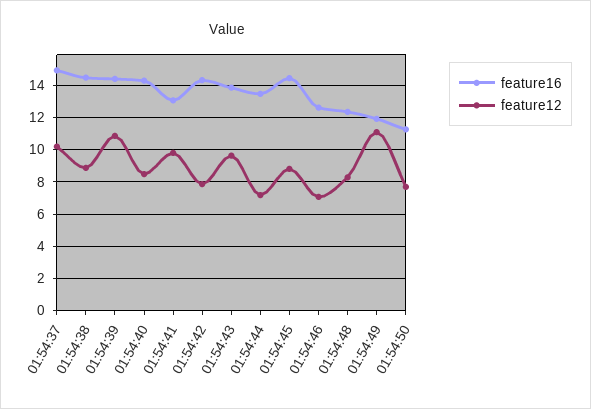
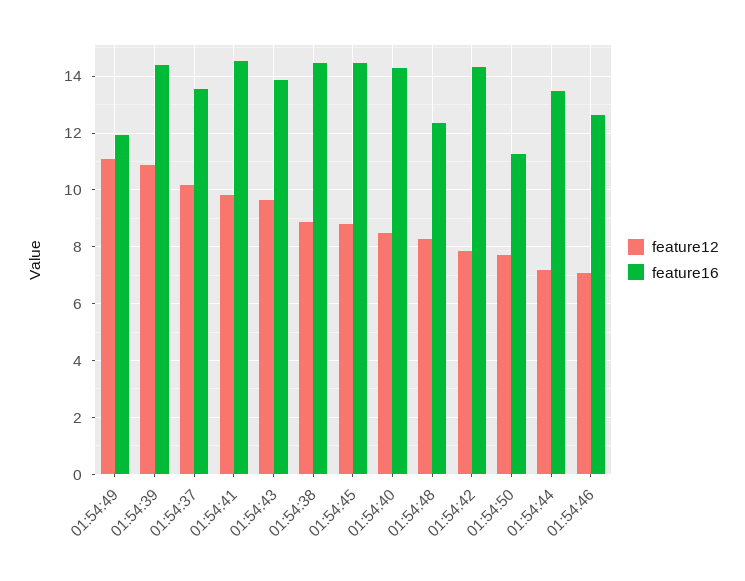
  {
    "feature16": {
-     "01:54:37": 15,
+     "01:54:37": 13.5,
      "01:54:38": 14.5,
      "01:54:39": 14.5,
      "01:54:40": 14.25,
-     "01:54:41": 13,
+     "01:54:41": 14.5,
      "01:54:42": 14.25,
      "01:54:43": 13.75,
      "01:54:44": 13.5,
      "01:54:45": 14.5,
      "01:54:46": 12.5,
      "01:54:48": 12.25,
      "01:54:49": 12,
      "01:54:50": 11.25
    },
    "feature12": {
      "01:54:37": 10.25,
      "01:54:38": 9,
      "01:54:39": 10.75,
      "01:54:40": 8.5,
      "01:54:41": 9.75,
      "01:54:42": 7.75,
      "01:54:43": 9.75,
      "01:54:44": 7.25,
      "01:54:45": 8.75,
      "01:54:46": 7,
      "01:54:48": 8.25,
      "01:54:49": 11,
      "01:54:50": 7.75
    }
  }

